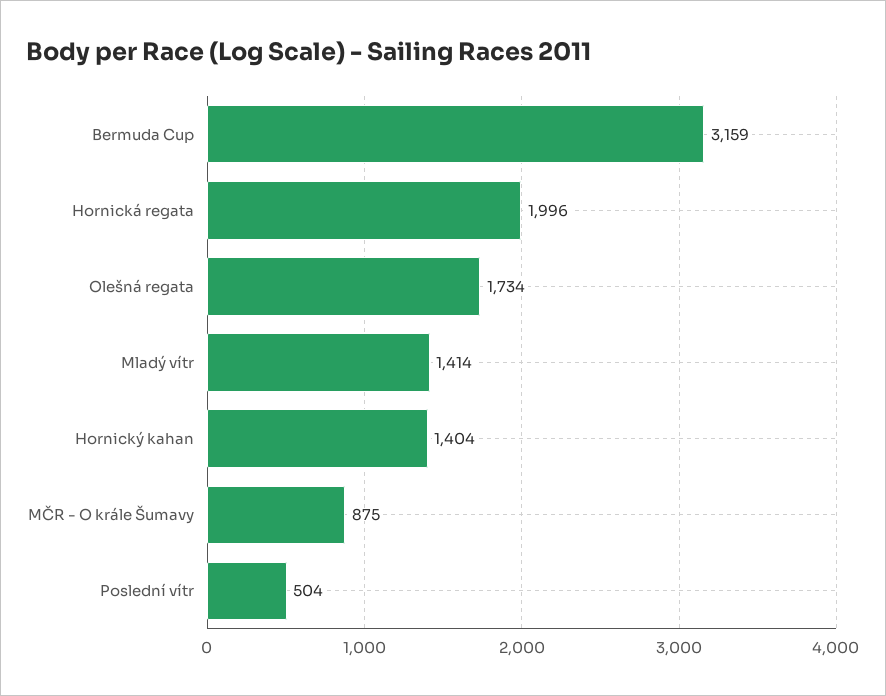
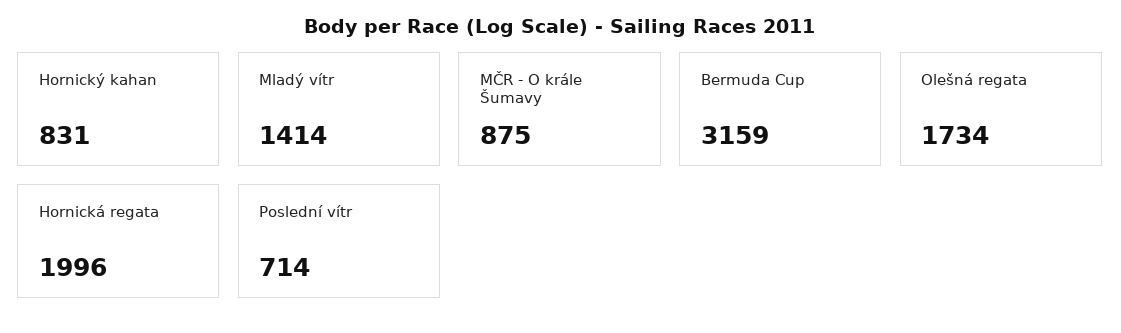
  {
    "Bermuda Cup": 3159,
    "Hornická regata": 1996,
    "Olešná regata": 1734,
    "Mladý vítr": 1414,
-   "Hornický kahan": 1404,
+   "Hornický kahan": 831,
    "MČR - O krále Šumavy": 875,
-   "Poslední vítr": 504
+   "Poslední vítr": 714
  }

